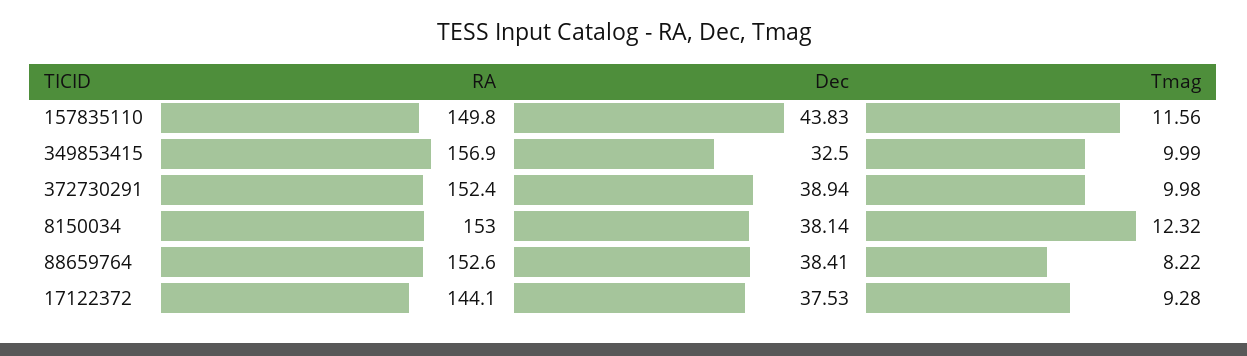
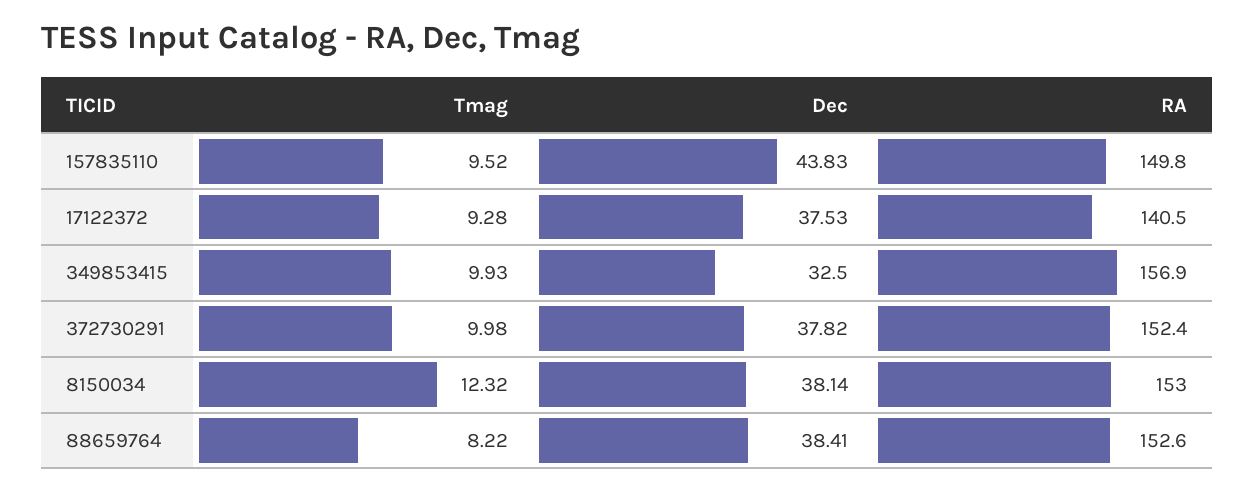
  {
    "RA": {
      "157835110": 149.8,
      "349853415": 156.9,
      "372730291": 152.4,
      "8150034": 153,
      "88659764": 152.6,
-     "17122372": 144.1
+     "17122372": 140.5
    },
    "Dec": {
      "157835110": 43.83,
      "349853415": 32.5,
-     "372730291": 38.94,
+     "372730291": 37.82,
      "8150034": 38.14,
      "88659764": 38.41,
      "17122372": 37.53
    },
    "Tmag": {
-     "157835110": 11.56,
+     "157835110": 9.52,
-     "349853415": 9.99,
+     "349853415": 9.93,
      "372730291": 9.98,
      "8150034": 12.32,
      "88659764": 8.22,
      "17122372": 9.28
    }
  }

